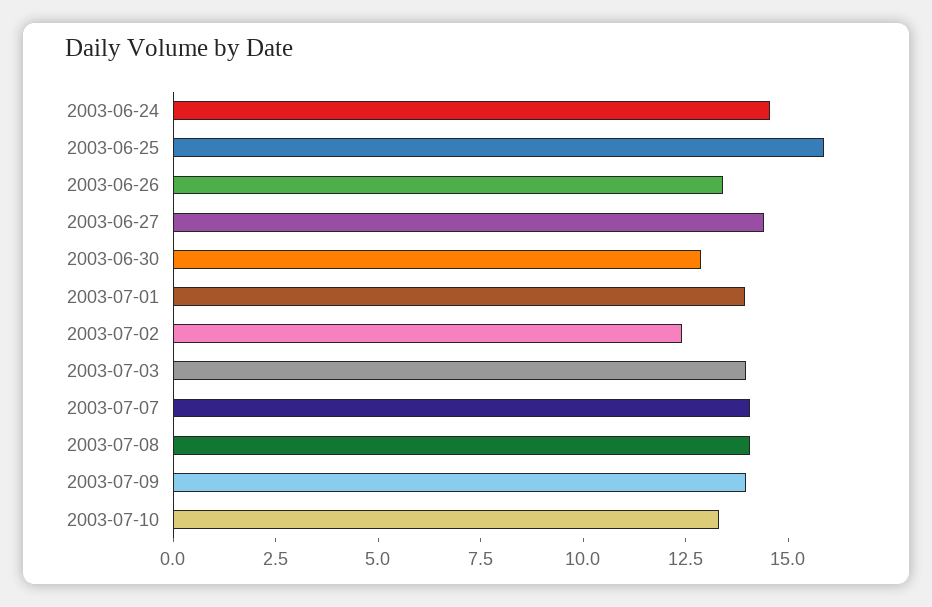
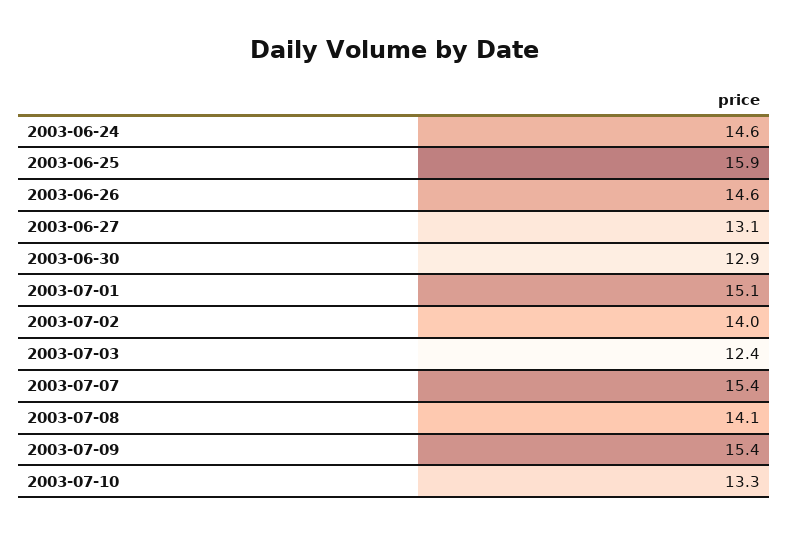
  {
    "2003-06-24": 14.6,
    "2003-06-25": 15.9,
-   "2003-06-26": 13.5,
+   "2003-06-26": 14.6,
-   "2003-06-27": 14.5,
+   "2003-06-27": 13.1,
    "2003-06-30": 12.9,
-   "2003-07-01": 14,
+   "2003-07-01": 15.1,
-   "2003-07-02": 12.5,
+   "2003-07-02": 14,
-   "2003-07-03": 14,
+   "2003-07-03": 12.4,
-   "2003-07-07": 14,
+   "2003-07-07": 15.4,
    "2003-07-08": 14.1,
-   "2003-07-09": 14,
+   "2003-07-09": 15.4,
    "2003-07-10": 13.3
  }

